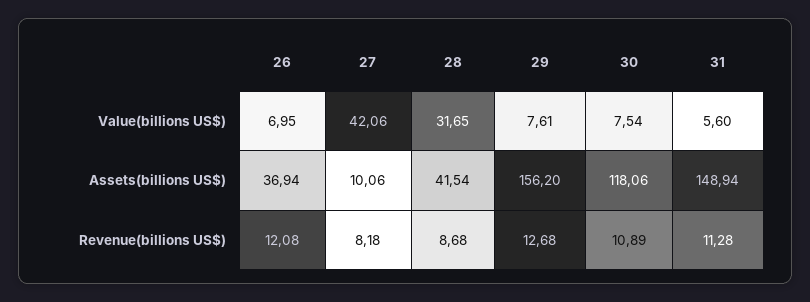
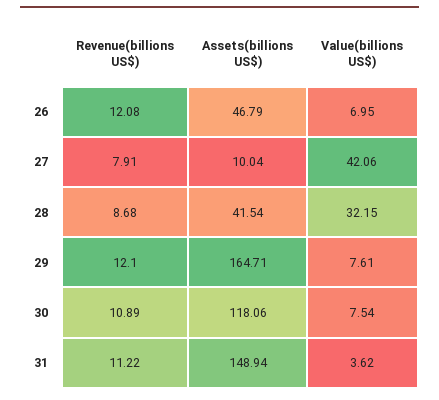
  {
    "26": {
      "Value(billions US$)": 6.95,
-     "Assets(billions US$)": 36.94,
+     "Assets(billions US$)": 46.79,
      "Revenue(billions US$)": 12.08
    },
    "27": {
      "Value(billions US$)": 42.06,
-     "Assets(billions US$)": 10.06,
+     "Assets(billions US$)": 10.04,
-     "Revenue(billions US$)": 8.18
+     "Revenue(billions US$)": 7.91
    },
    "28": {
-     "Value(billions US$)": 31.65,
+     "Value(billions US$)": 32.15,
      "Assets(billions US$)": 41.54,
      "Revenue(billions US$)": 8.68
    },
    "29": {
      "Value(billions US$)": 7.61,
-     "Assets(billions US$)": 156.2,
+     "Assets(billions US$)": 164.71,
-     "Revenue(billions US$)": 12.68
+     "Revenue(billions US$)": 12.1
    },
    "30": {
      "Value(billions US$)": 7.54,
      "Assets(billions US$)": 118.06,
      "Revenue(billions US$)": 10.89
    },
    "31": {
-     "Value(billions US$)": 5.6,
+     "Value(billions US$)": 3.62,
      "Assets(billions US$)": 148.94,
-     "Revenue(billions US$)": 11.28
+     "Revenue(billions US$)": 11.22
    }
  }

